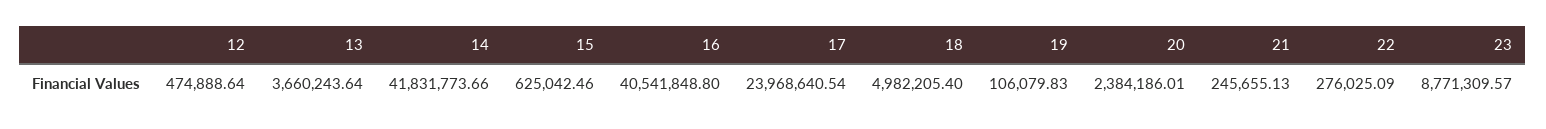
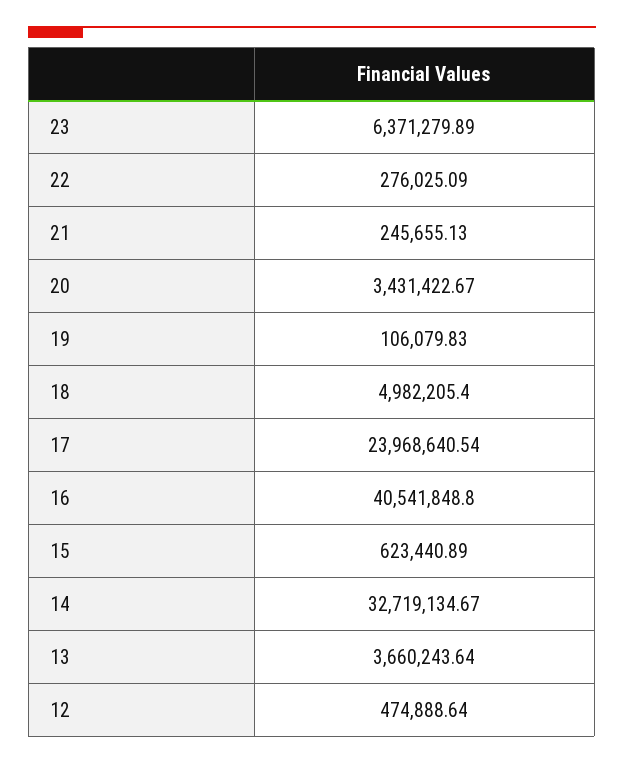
  {
    "12": 474888.64,
    "13": 3660243.64,
-   "14": 41831773.66,
+   "14": 32719134.67,
-   "15": 625042.46,
+   "15": 623440.89,
    "16": 40541848.8,
    "17": 23968640.54,
    "18": 4982205.4,
    "19": 106079.83,
-   "20": 2384186.01,
+   "20": 3431422.67,
    "21": 245655.13,
    "22": 276025.09,
-   "23": 8771309.57
+   "23": 6371279.89
  }

